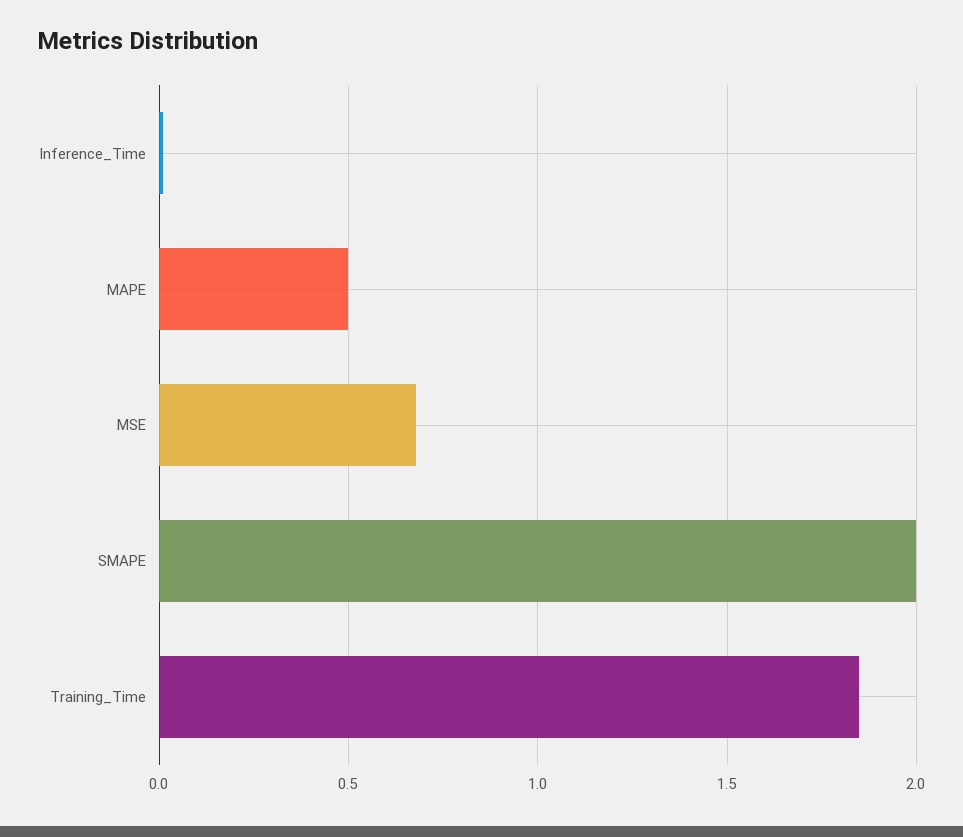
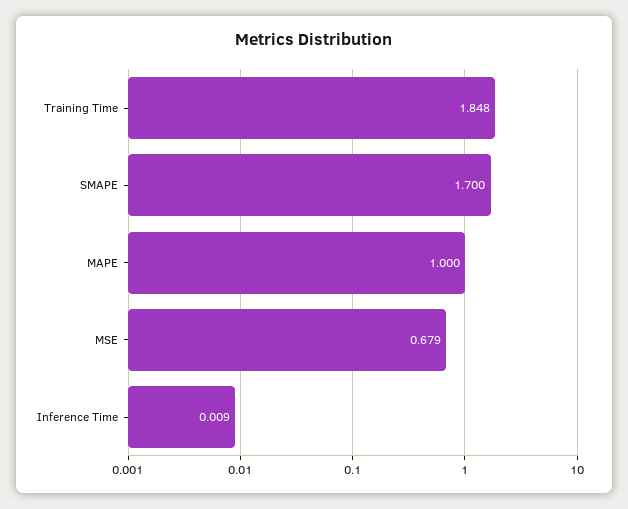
  {
    "Inference_Time": 0.009,
-   "MAPE": 0.5,
+   "MAPE": 1,
    "MSE": 0.679,
-   "SMAPE": 2,
+   "SMAPE": 1.7,
    "Training_Time": 1.848
  }

